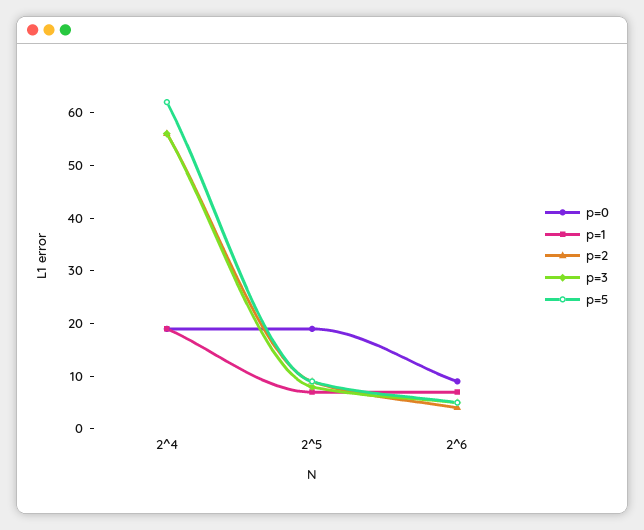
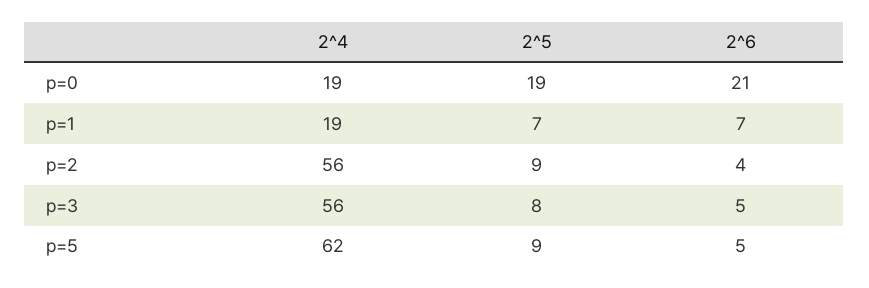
  {
    "p=0": {
      "2^4": 19,
      "2^5": 19,
-     "2^6": 10
+     "2^6": 21
    },
    "p=1": {
      "2^4": 19,
      "2^5": 7,
      "2^6": 7
    },
    "p=2": {
      "2^4": 56,
      "2^5": 9,
      "2^6": 4
    },
    "p=3": {
      "2^4": 56,
      "2^5": 8,
      "2^6": 5
    },
    "p=5": {
      "2^4": 62,
      "2^5": 9,
      "2^6": 5
    }
  }

